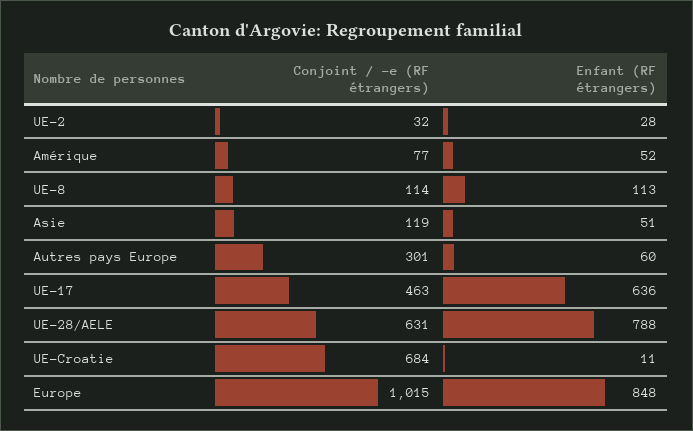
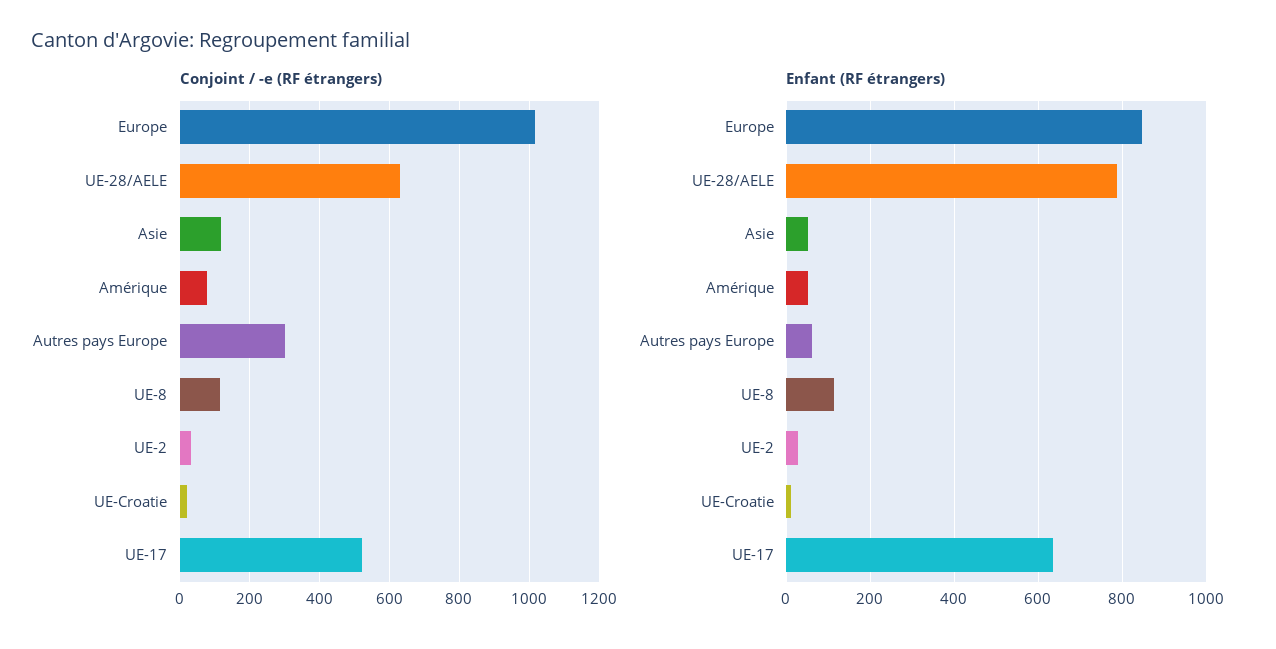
  {
    "Conjoint / -e (RF étrangers)": {
      "UE-2": 32,
      "Amérique": 77,
      "UE-8": 114,
      "Asie": 119,
      "Autres pays Europe": 301,
-     "UE-17": 463,
+     "UE-17": 520,
      "UE-28/AELE": 631,
-     "UE-Croatie": 684,
+     "UE-Croatie": 20,
      "Europe": 1015
    },
    "Enfant (RF étrangers)": {
      "UE-2": 28,
      "Amérique": 52,
      "UE-8": 113,
      "Asie": 51,
      "Autres pays Europe": 60,
      "UE-17": 636,
      "UE-28/AELE": 788,
      "UE-Croatie": 11,
      "Europe": 848
    }
  }

